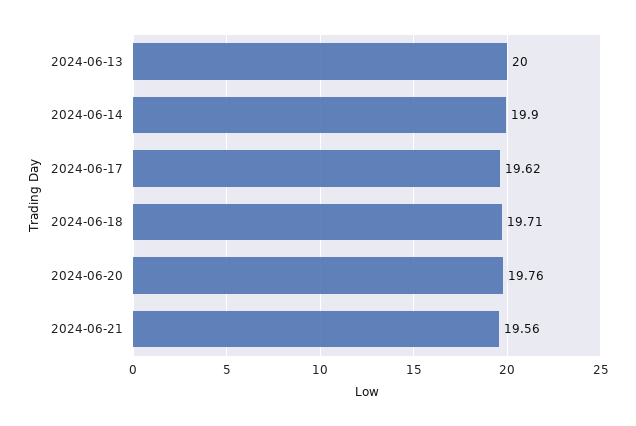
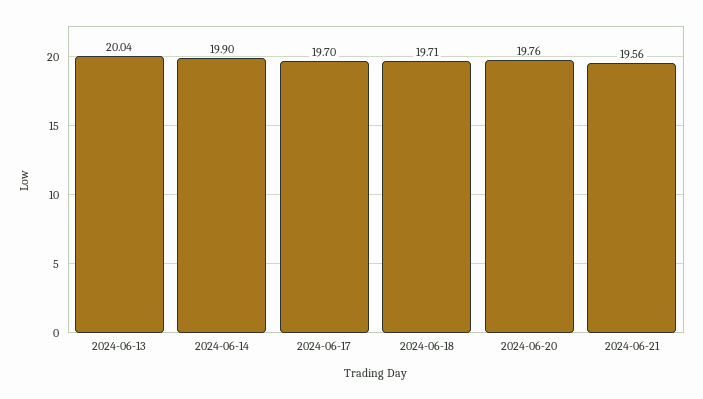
  {
-   "2024-06-13": 20,
+   "2024-06-13": 20.04,
    "2024-06-14": 19.9,
-   "2024-06-17": 19.62,
+   "2024-06-17": 19.7,
    "2024-06-18": 19.71,
    "2024-06-20": 19.76,
    "2024-06-21": 19.56
  }

